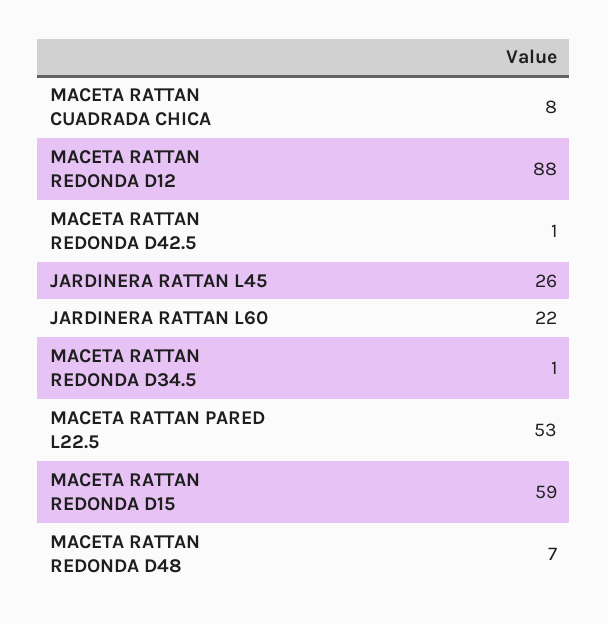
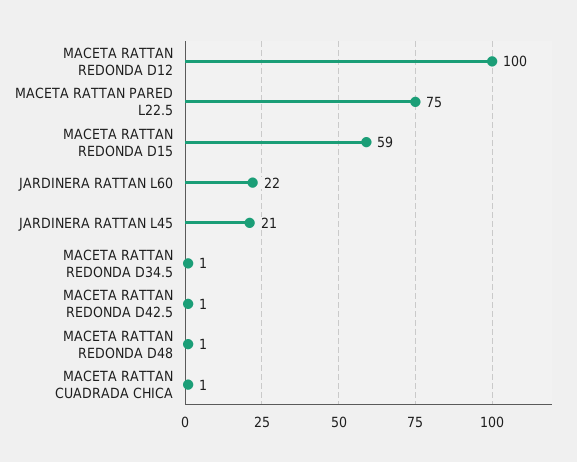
  {
-   "MACETA RATTAN CUADRADA CHICA": 8,
+   "MACETA RATTAN CUADRADA CHICA": 1,
-   "MACETA RATTAN REDONDA D12": 88,
+   "MACETA RATTAN REDONDA D12": 100,
    "MACETA RATTAN REDONDA D42.5": 1,
-   "JARDINERA RATTAN L45": 26,
+   "JARDINERA RATTAN L45": 21,
    "JARDINERA RATTAN L60": 22,
    "MACETA RATTAN REDONDA D34.5": 1,
-   "MACETA RATTAN PARED L22.5": 53,
+   "MACETA RATTAN PARED L22.5": 75,
    "MACETA RATTAN REDONDA D15": 59,
-   "MACETA RATTAN REDONDA D48": 7
+   "MACETA RATTAN REDONDA D48": 1
  }

